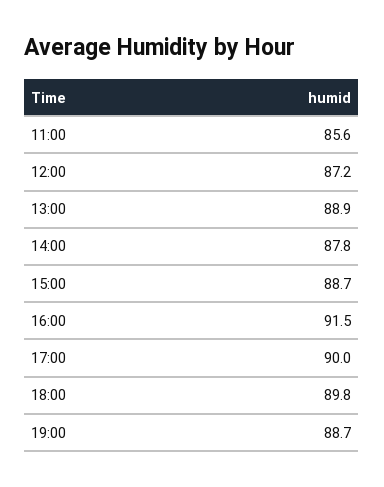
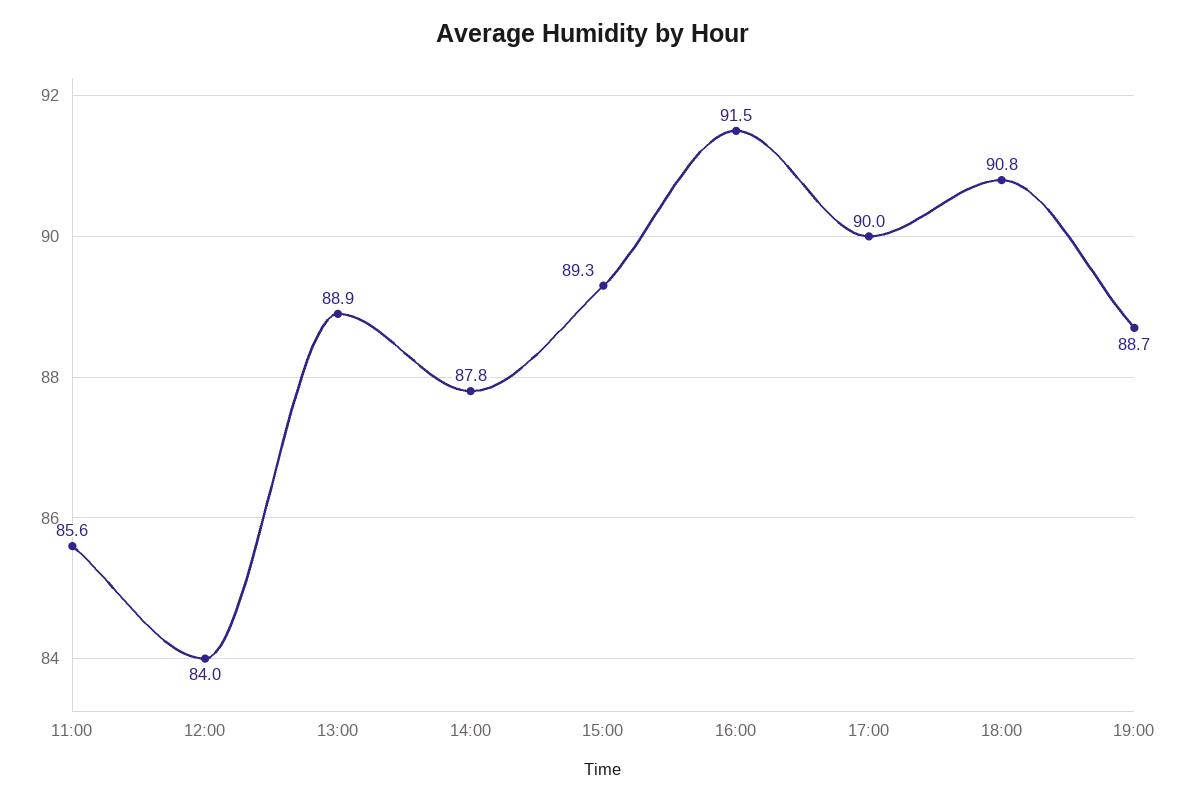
  {
    "11:00": 85.6,
-   "12:00": 87.2,
+   "12:00": 84,
    "13:00": 88.9,
    "14:00": 87.8,
-   "15:00": 88.7,
+   "15:00": 89.3,
    "16:00": 91.5,
    "17:00": 90,
-   "18:00": 89.8,
+   "18:00": 90.8,
    "19:00": 88.7
  }

